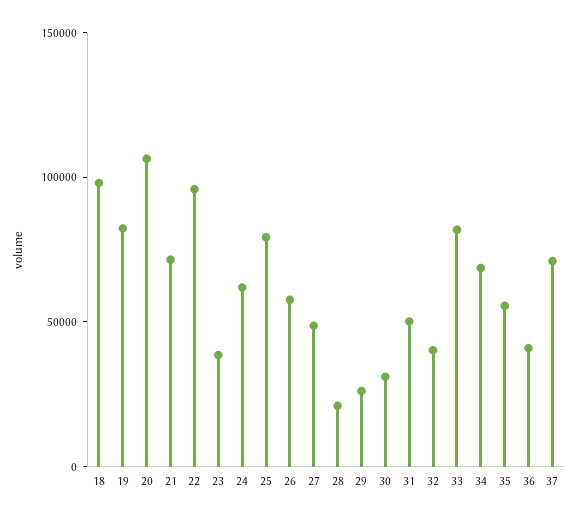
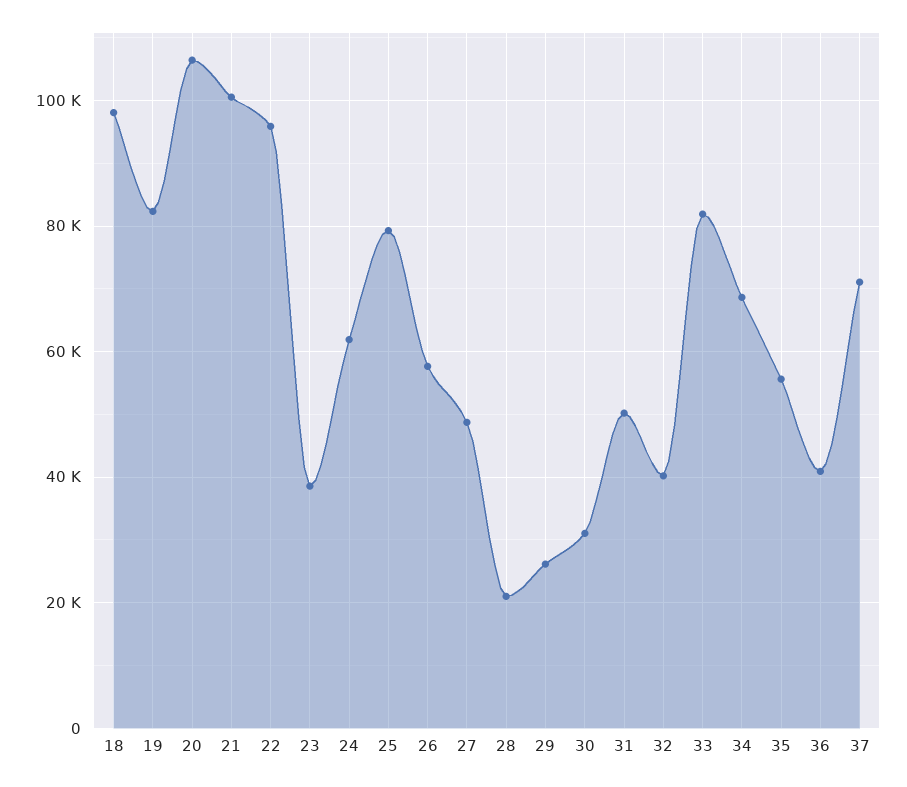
  {
    "18": 98000,
    "19": 82000,
    "20": 106000,
-   "21": 70000,
+   "21": 100000,
    "22": 96000,
    "23": 38000,
    "24": 62000,
    "25": 80000,
    "26": 58000,
    "27": 48000,
    "28": 22000,
    "29": 26000,
    "30": 32000,
    "31": 50000,
    "32": 40000,
    "33": 82000,
    "34": 68000,
    "35": 56000,
    "36": 40000,
    "37": 72000
  }

